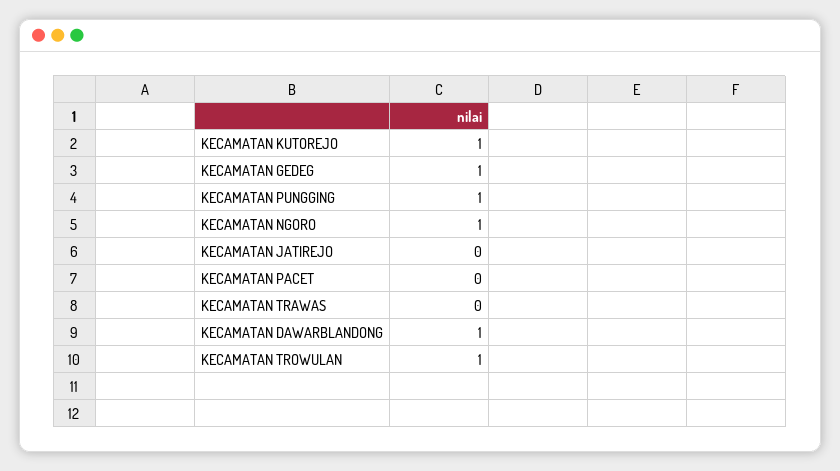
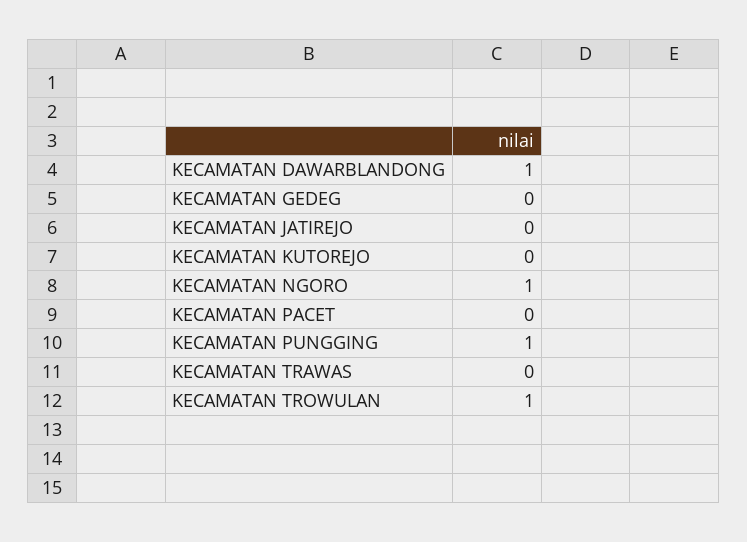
  {
-   "KECAMATAN KUTOREJO": 1,
+   "KECAMATAN KUTOREJO": 0,
-   "KECAMATAN GEDEG": 1,
+   "KECAMATAN GEDEG": 0,
    "KECAMATAN PUNGGING": 1,
    "KECAMATAN NGORO": 1,
    "KECAMATAN JATIREJO": 0,
    "KECAMATAN PACET": 0,
    "KECAMATAN TRAWAS": 0,
    "KECAMATAN DAWARBLANDONG": 1,
    "KECAMATAN TROWULAN": 1
  }

